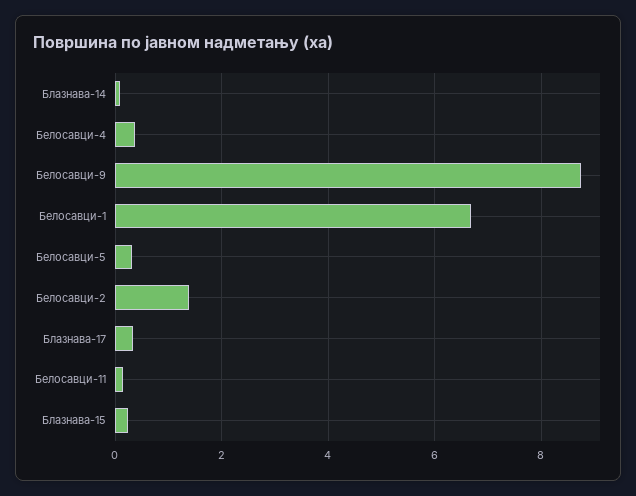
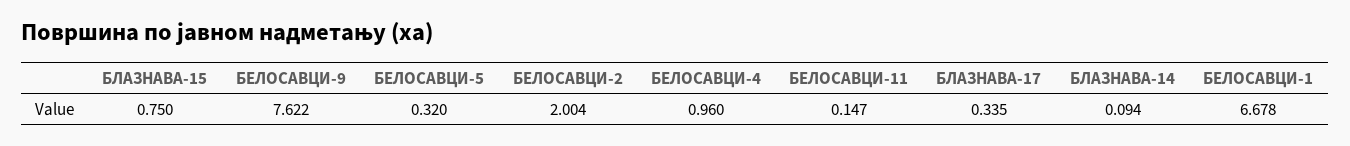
  {
    "Блазнава-14": 0.094,
-   "Белосавци-4": 0.4,
+   "Белосавци-4": 0.96,
-   "Белосавци-9": 8.8,
+   "Белосавци-9": 7.622,
    "Белосавци-1": 6.678,
    "Белосавци-5": 0.32,
-   "Белосавци-2": 1.4,
+   "Белосавци-2": 2.004,
    "Блазнава-17": 0.335,
    "Белосавци-11": 0.147,
-   "Блазнава-15": 0.2
+   "Блазнава-15": 0.75
  }

